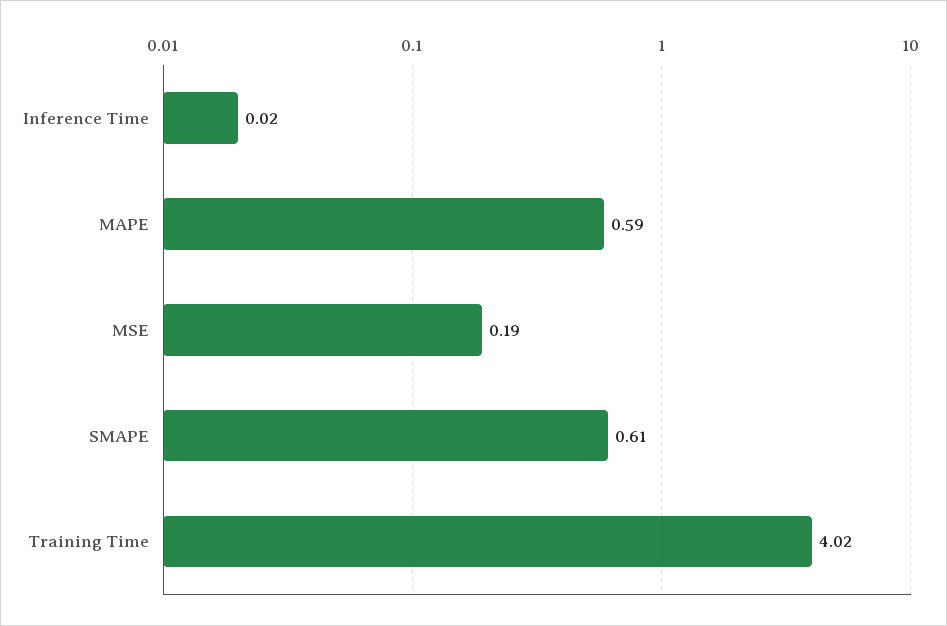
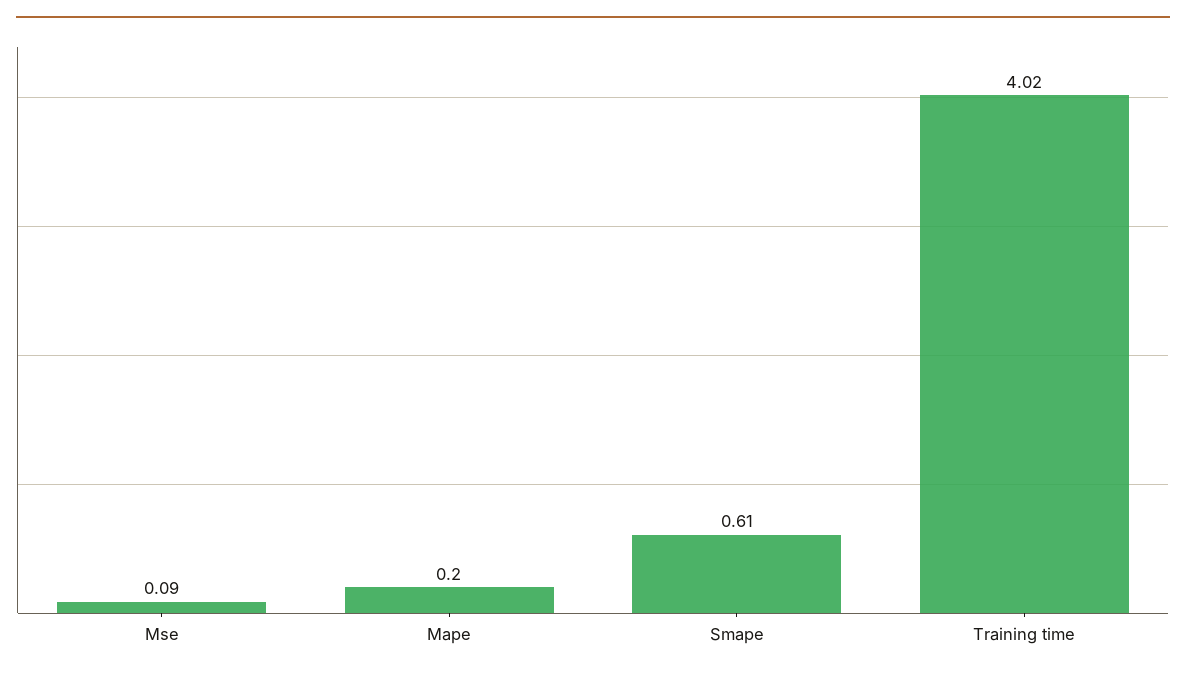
  {
-   "Inference Time": 0.02,
-   "MAPE": 0.59,
+   "MAPE": 0.2,
-   "MSE": 0.19,
+   "MSE": 0.09,
    "SMAPE": 0.61,
    "Training Time": 4.02
  }

